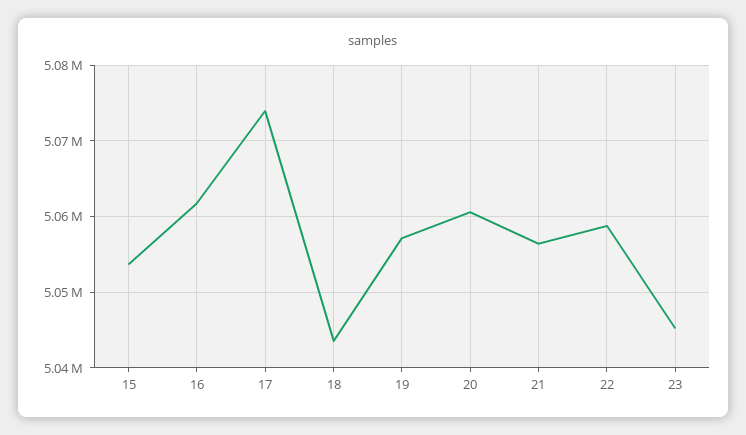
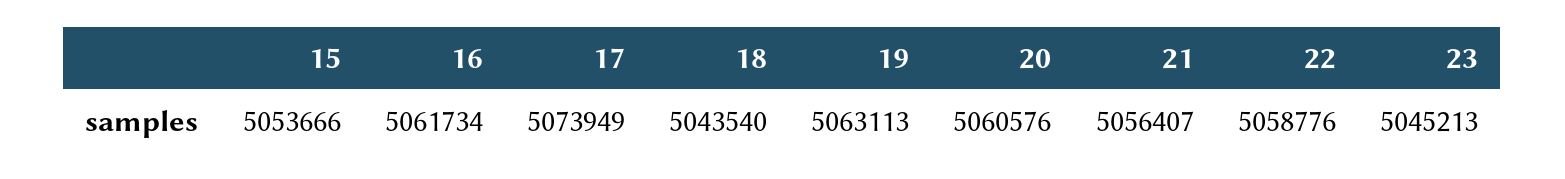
  {
    "15": 5053666,
    "16": 5061734,
    "17": 5073949,
    "18": 5043540,
-   "19": 5057000,
+   "19": 5063113,
    "20": 5060576,
    "21": 5056407,
    "22": 5058776,
    "23": 5045213
  }

